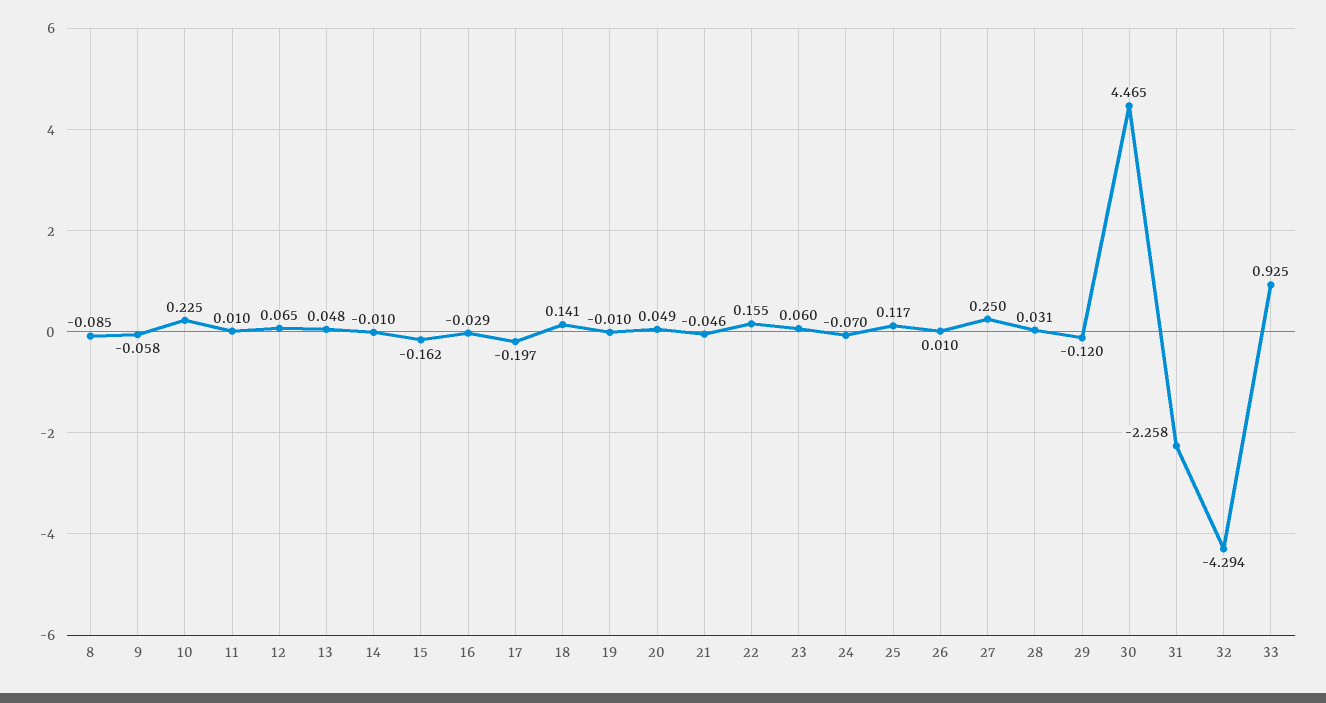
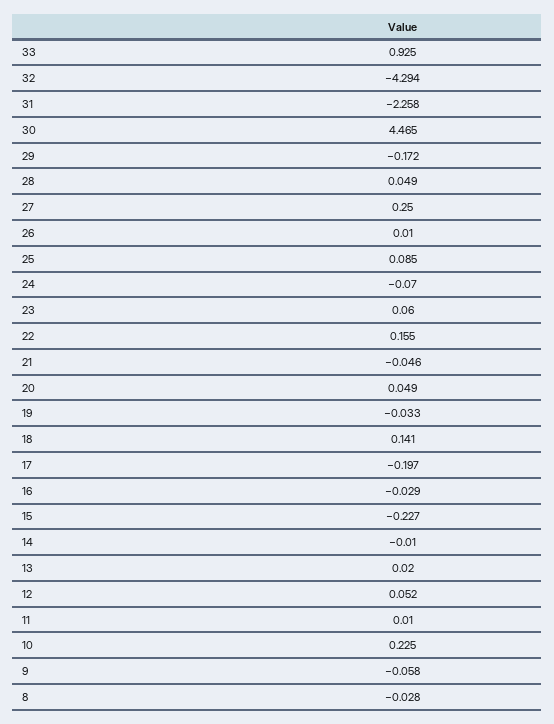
  {
-   "8": -0.085,
+   "8": -0.028,
    "9": -0.058,
    "10": 0.225,
    "11": 0.01,
-   "12": 0.065,
+   "12": 0.052,
-   "13": 0.048,
+   "13": 0.02,
    "14": -0.01,
-   "15": -0.162,
+   "15": -0.227,
    "16": -0.029,
    "17": -0.197,
    "18": 0.141,
-   "19": -0.01,
+   "19": -0.033,
    "20": 0.049,
    "21": -0.046,
    "22": 0.155,
    "23": 0.06,
    "24": -0.07,
-   "25": 0.117,
+   "25": 0.085,
    "26": 0.01,
    "27": 0.25,
-   "28": 0.031,
+   "28": 0.049,
-   "29": -0.12,
+   "29": -0.172,
    "30": 4.465,
    "31": -2.258,
    "32": -4.294,
    "33": 0.925
  }

